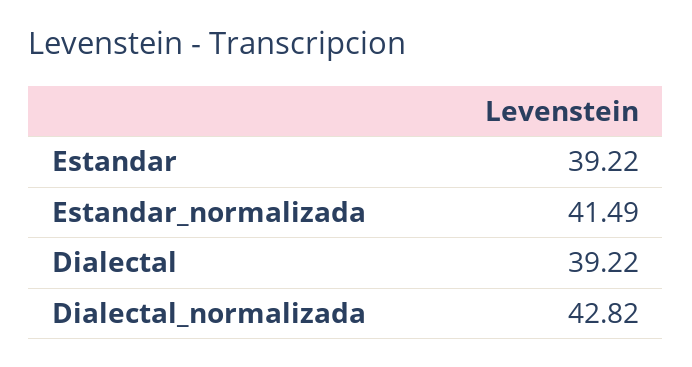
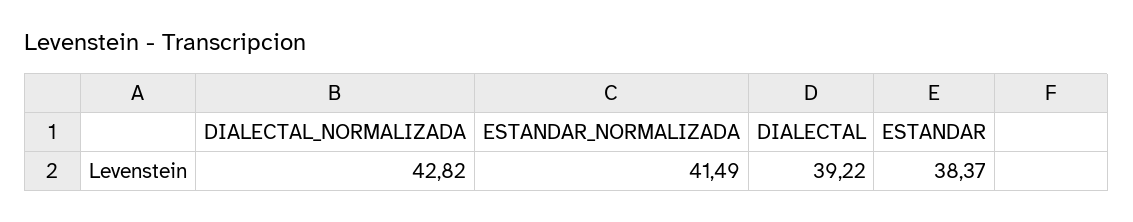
  {
-   "Estandar": 39.22,
+   "Estandar": 38.37,
    "Estandar_normalizada": 41.49,
    "Dialectal": 39.22,
    "Dialectal_normalizada": 42.82
  }

